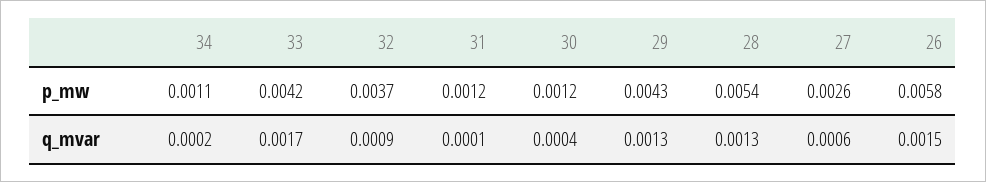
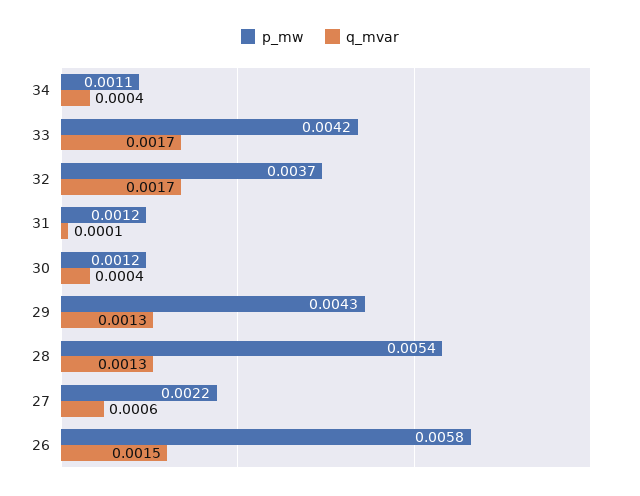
  {
    "p_mw": {
      "34": 0.0011,
      "33": 0.0042,
      "32": 0.0037,
      "31": 0.0012,
      "30": 0.0012,
      "29": 0.0043,
      "28": 0.0054,
-     "27": 0.0026,
+     "27": 0.0022,
      "26": 0.0058
    },
    "q_mvar": {
-     "34": 0.0002,
+     "34": 0.0004,
      "33": 0.0017,
-     "32": 0.0009,
+     "32": 0.0017,
      "31": 0.0001,
      "30": 0.0004,
      "29": 0.0013,
      "28": 0.0013,
      "27": 0.0006,
      "26": 0.0015
    }
  }

